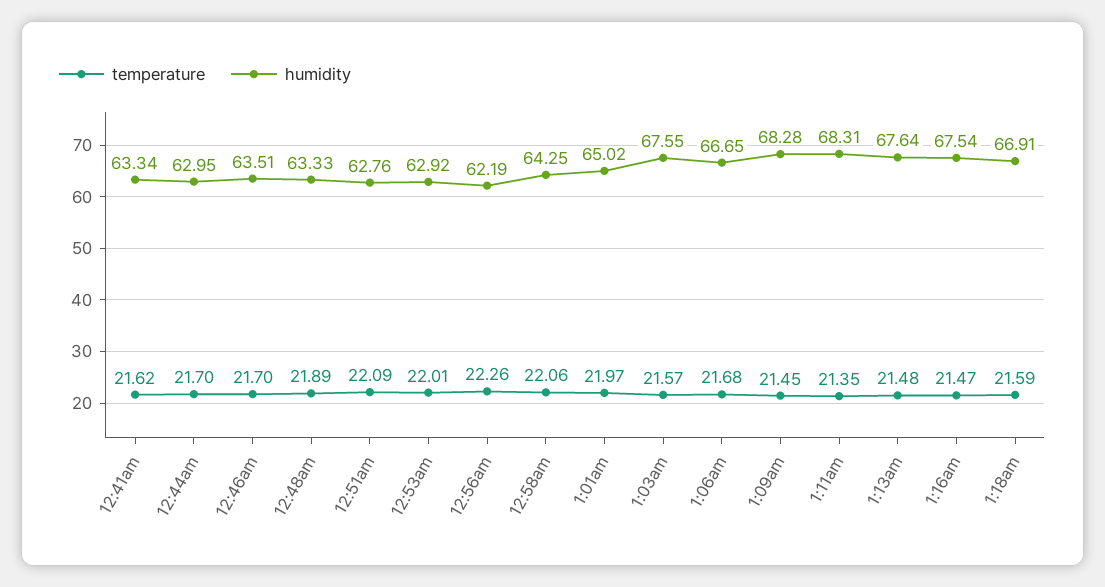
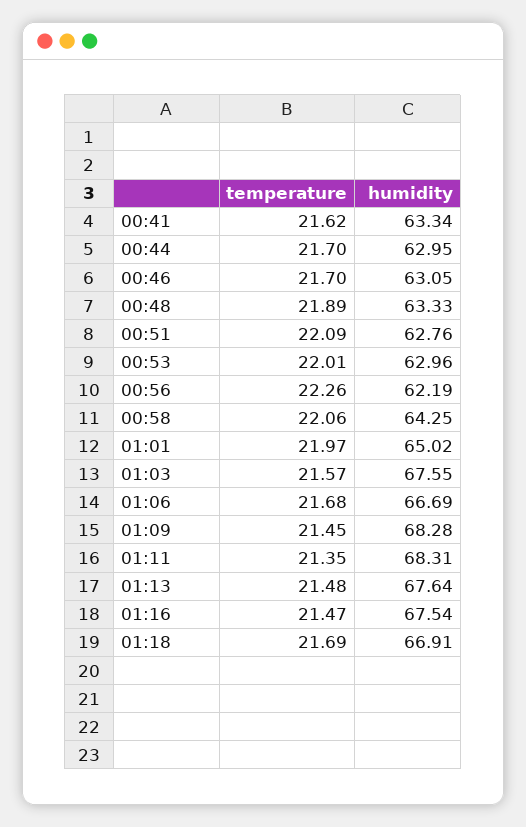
  {
    "temperature": {
      "12:41am": 21.62,
      "12:44am": 21.7,
      "12:46am": 21.7,
      "12:48am": 21.89,
      "12:51am": 22.09,
      "12:53am": 22.01,
      "12:56am": 22.26,
      "12:58am": 22.06,
      "1:01am": 21.97,
      "1:03am": 21.57,
      "1:06am": 21.68,
      "1:09am": 21.45,
      "1:11am": 21.35,
      "1:13am": 21.48,
      "1:16am": 21.47,
-     "1:18am": 21.59
+     "1:18am": 21.69
    },
    "humidity": {
      "12:41am": 63.34,
      "12:44am": 62.95,
-     "12:46am": 63.51,
+     "12:46am": 63.05,
      "12:48am": 63.33,
      "12:51am": 62.76,
-     "12:53am": 62.92,
+     "12:53am": 62.96,
      "12:56am": 62.19,
      "12:58am": 64.25,
      "1:01am": 65.02,
      "1:03am": 67.55,
-     "1:06am": 66.65,
+     "1:06am": 66.69,
      "1:09am": 68.28,
      "1:11am": 68.31,
      "1:13am": 67.64,
      "1:16am": 67.54,
      "1:18am": 66.91
    }
  }

